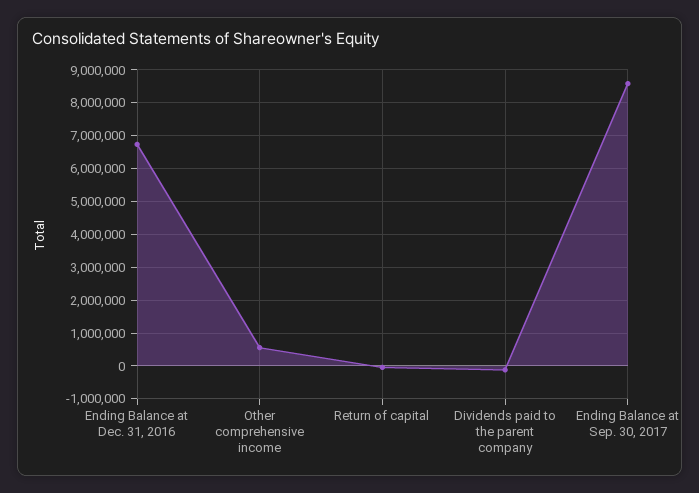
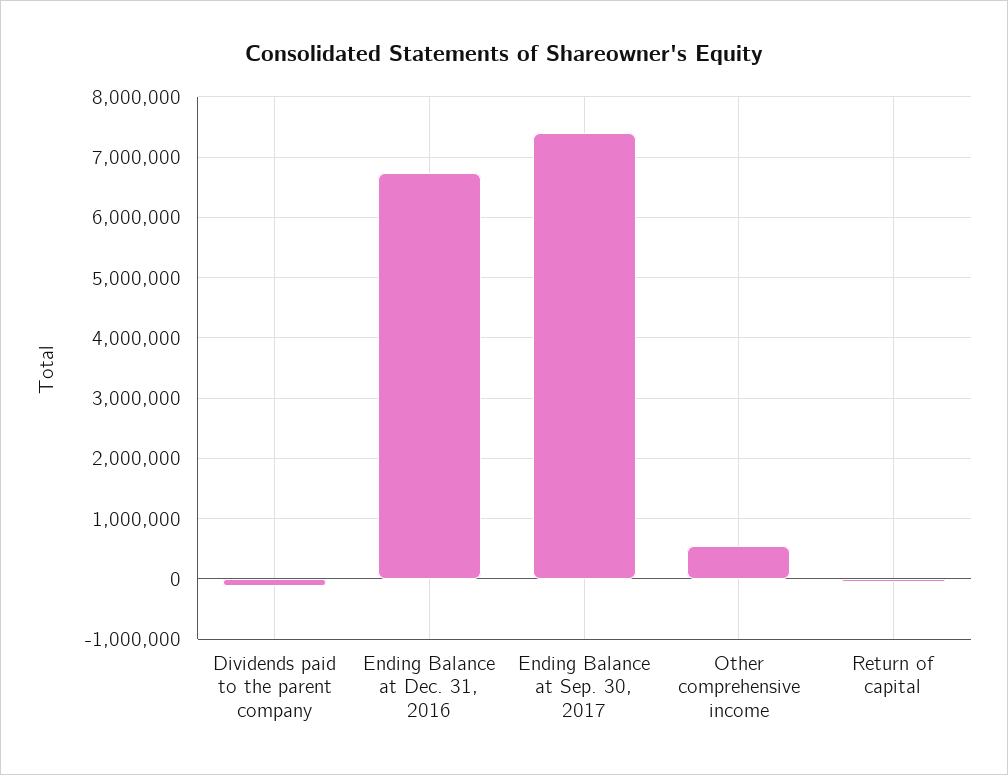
  {
    "Ending Balance at Dec. 31, 2016": 6700000,
    "Other comprehensive income": 600000,
    "Return of capital": 0,
    "Dividends paid to the parent company": -100000,
-   "Ending Balance at Sep. 30, 2017": 8600000
+   "Ending Balance at Sep. 30, 2017": 7400000
  }

